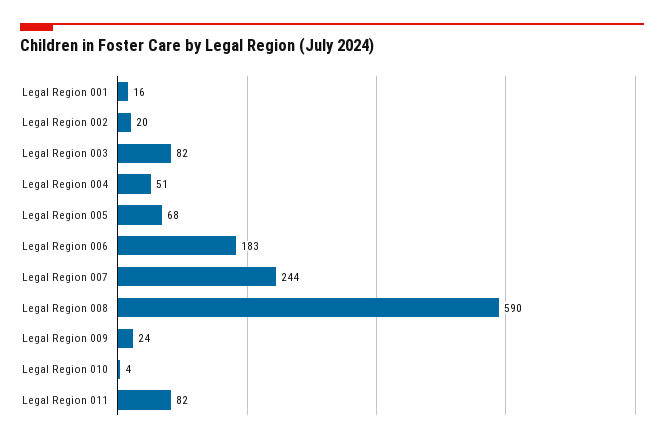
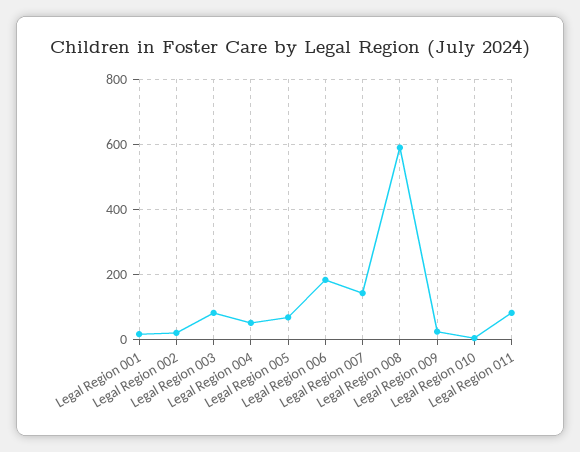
  {
    "Legal Region 001": 16,
    "Legal Region 002": 20,
    "Legal Region 003": 82,
    "Legal Region 004": 51,
    "Legal Region 005": 68,
    "Legal Region 006": 183,
-   "Legal Region 007": 244,
+   "Legal Region 007": 140,
    "Legal Region 008": 590,
    "Legal Region 009": 24,
    "Legal Region 010": 4,
    "Legal Region 011": 82
  }

